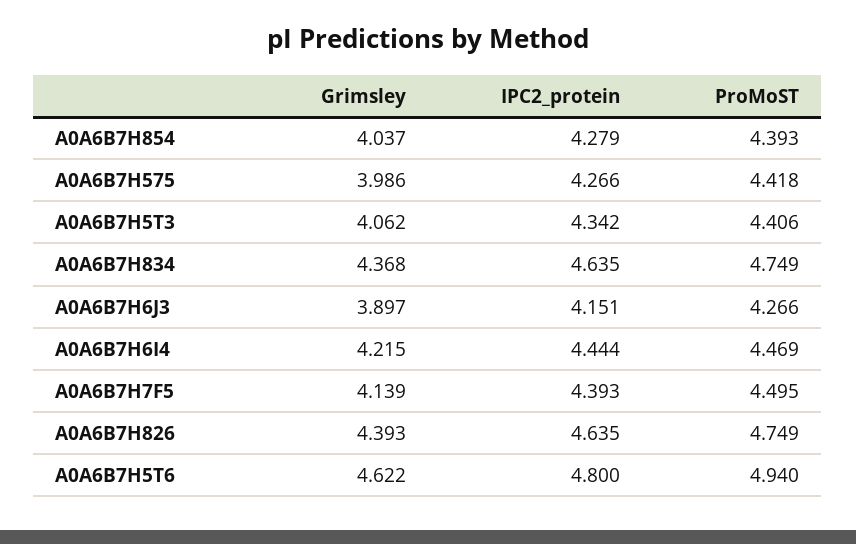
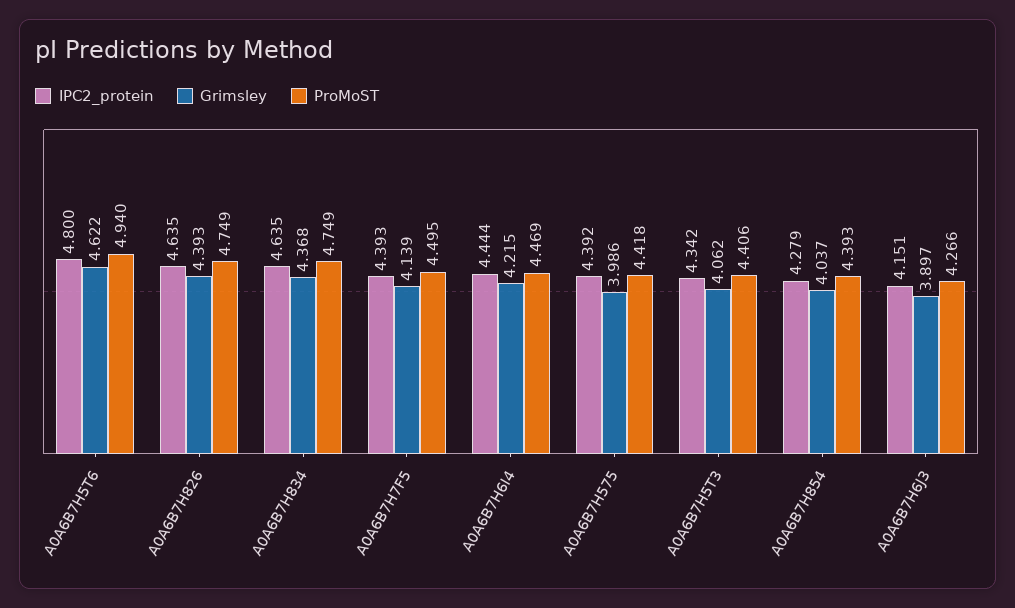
  {
    "Grimsley": {
      "A0A6B7H854": 4.037,
      "A0A6B7H575": 3.986,
      "A0A6B7H5T3": 4.062,
      "A0A6B7H834": 4.368,
      "A0A6B7H6J3": 3.897,
      "A0A6B7H6I4": 4.215,
      "A0A6B7H7F5": 4.139,
      "A0A6B7H826": 4.393,
      "A0A6B7H5T6": 4.622
    },
    "IPC2_protein": {
      "A0A6B7H854": 4.279,
-     "A0A6B7H575": 4.266,
+     "A0A6B7H575": 4.392,
      "A0A6B7H5T3": 4.342,
      "A0A6B7H834": 4.635,
      "A0A6B7H6J3": 4.151,
      "A0A6B7H6I4": 4.444,
      "A0A6B7H7F5": 4.393,
      "A0A6B7H826": 4.635,
      "A0A6B7H5T6": 4.8
    },
    "ProMoST": {
      "A0A6B7H854": 4.393,
      "A0A6B7H575": 4.418,
      "A0A6B7H5T3": 4.406,
      "A0A6B7H834": 4.749,
      "A0A6B7H6J3": 4.266,
      "A0A6B7H6I4": 4.469,
      "A0A6B7H7F5": 4.495,
      "A0A6B7H826": 4.749,
      "A0A6B7H5T6": 4.94
    }
  }

